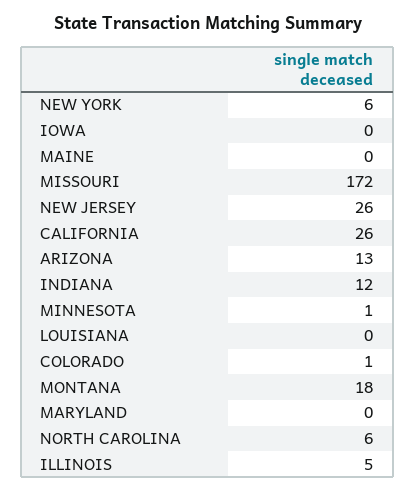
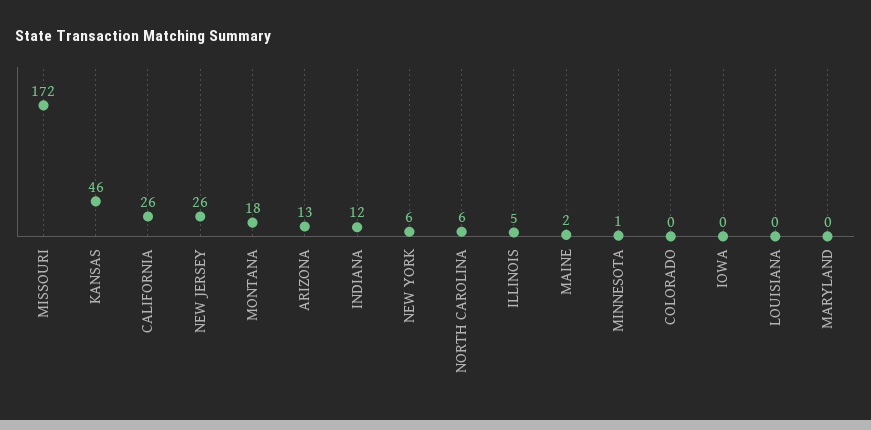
  {
    "NEW YORK": 6,
    "IOWA": 0,
-   "MAINE": 0,
+   "MAINE": 2,
    "MISSOURI": 172,
    "NEW JERSEY": 26,
    "CALIFORNIA": 26,
    "ARIZONA": 13,
    "INDIANA": 12,
    "MINNESOTA": 1,
    "LOUISIANA": 0,
-   "COLORADO": 1,
+   "COLORADO": 0,
    "MONTANA": 18,
    "MARYLAND": 0,
    "NORTH CAROLINA": 6,
-   "ILLINOIS": 5
+   "ILLINOIS": 5,
+   "KANSAS": 46
  }

